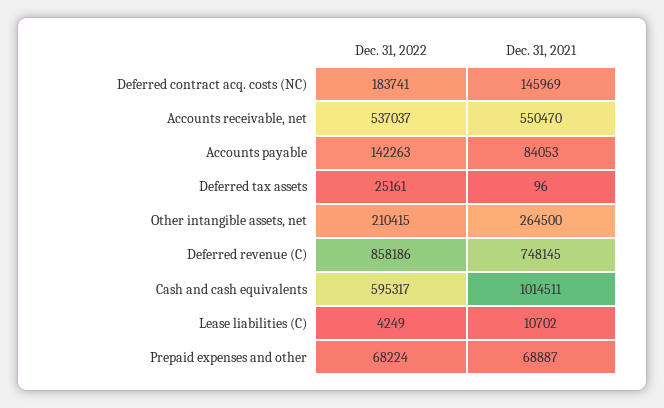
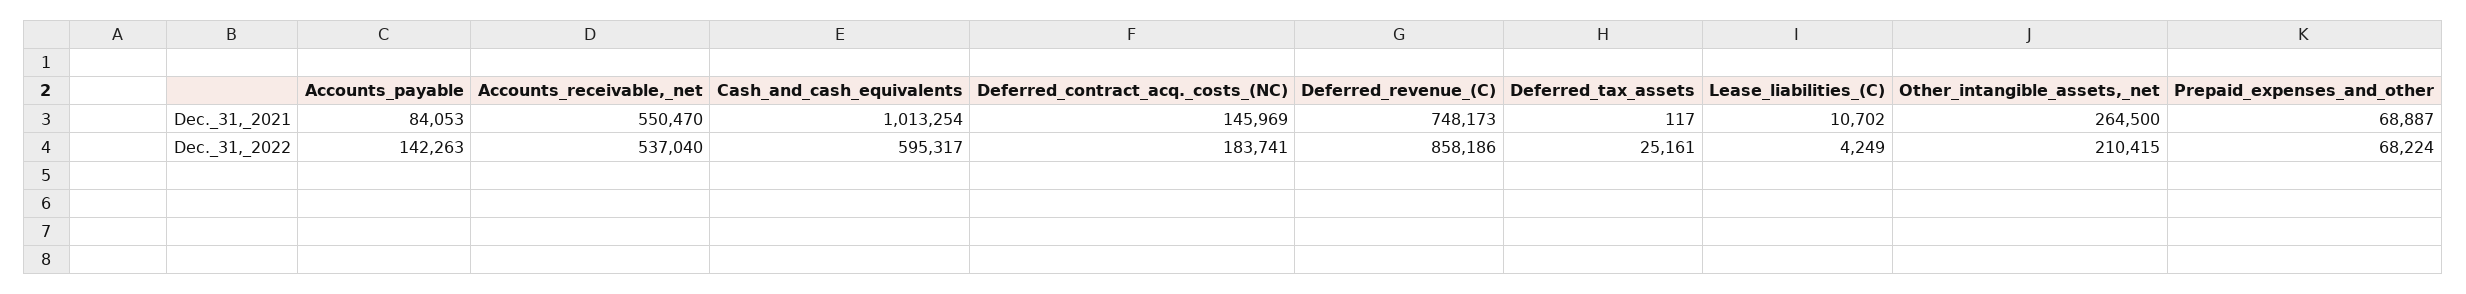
  {
    "Dec. 31, 2022": {
      "Deferred contract acq. costs (NC)": 183741,
-     "Accounts receivable, net": 537037,
+     "Accounts receivable, net": 537040,
      "Accounts payable": 142263,
      "Deferred tax assets": 25161,
      "Other intangible assets, net": 210415,
      "Deferred revenue (C)": 858186,
      "Cash and cash equivalents": 595317,
      "Lease liabilities (C)": 4249,
      "Prepaid expenses and other": 68224
    },
    "Dec. 31, 2021": {
      "Deferred contract acq. costs (NC)": 145969,
      "Accounts receivable, net": 550470,
      "Accounts payable": 84053,
-     "Deferred tax assets": 96,
+     "Deferred tax assets": 117,
      "Other intangible assets, net": 264500,
-     "Deferred revenue (C)": 748145,
+     "Deferred revenue (C)": 748173,
-     "Cash and cash equivalents": 1014511,
+     "Cash and cash equivalents": 1013254,
      "Lease liabilities (C)": 10702,
      "Prepaid expenses and other": 68887
    }
  }

